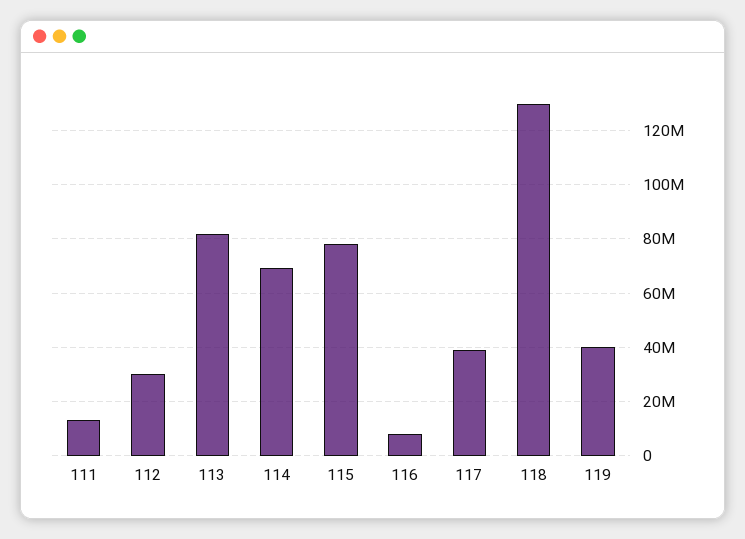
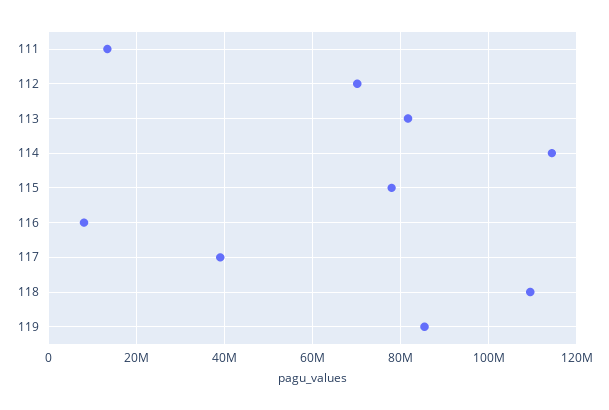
  {
    "111": 14000000,
-   "112": 30000000,
+   "112": 70000000,
    "113": 82000000,
-   "114": 70000000,
+   "114": 114000000,
    "115": 78000000,
    "116": 8000000,
    "117": 38000000,
-   "118": 130000000,
+   "118": 110000000,
-   "119": 40000000
+   "119": 86000000
  }

